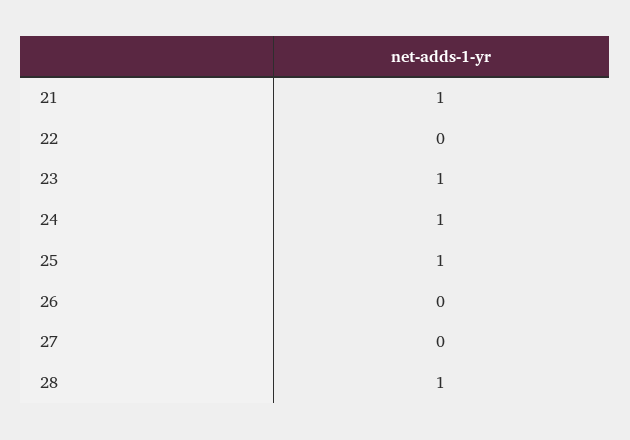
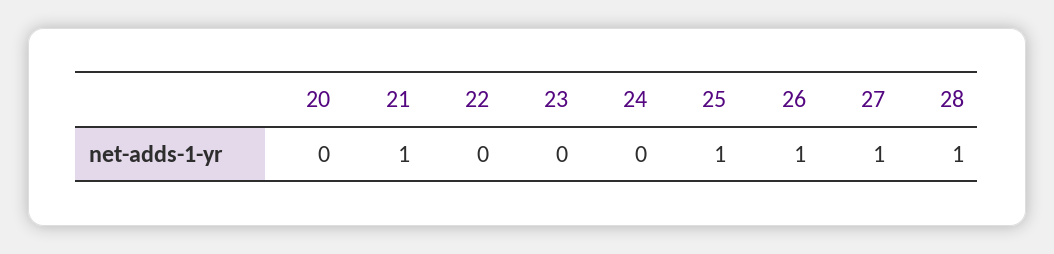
  {
    "21": 1,
    "22": 0,
-   "23": 1,
+   "23": 0,
-   "24": 1,
+   "24": 0,
    "25": 1,
-   "26": 0,
+   "26": 1,
-   "27": 0,
+   "27": 1,
-   "28": 1
+   "28": 1,
+   "20": 0
  }

